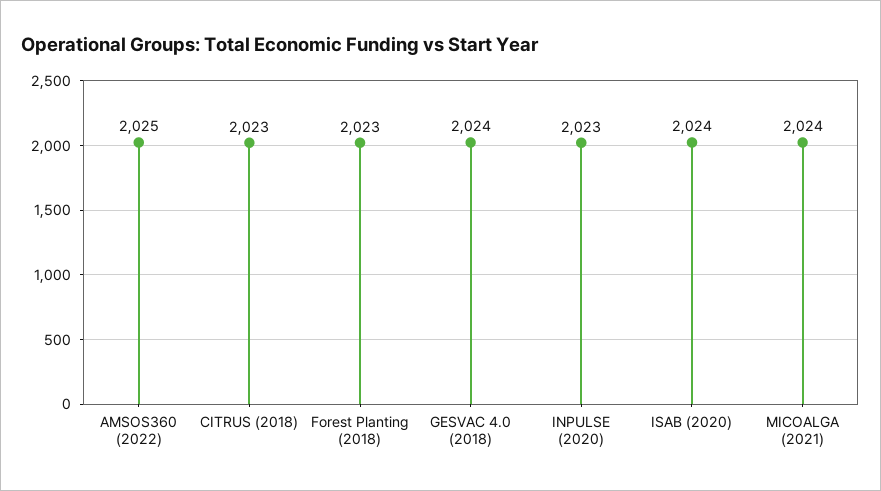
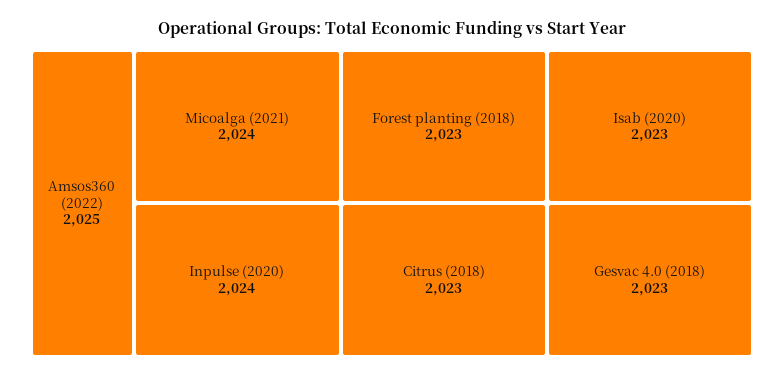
  {
    "AMSOS360 (2022)": 2025,
    "CITRUS (2018)": 2023,
    "Forest Planting (2018)": 2023,
-   "GESVAC 4.0 (2018)": 2024,
+   "GESVAC 4.0 (2018)": 2023,
-   "INPULSE (2020)": 2023,
+   "INPULSE (2020)": 2024,
-   "ISAB (2020)": 2024,
+   "ISAB (2020)": 2023,
    "MICOALGA (2021)": 2024
  }

